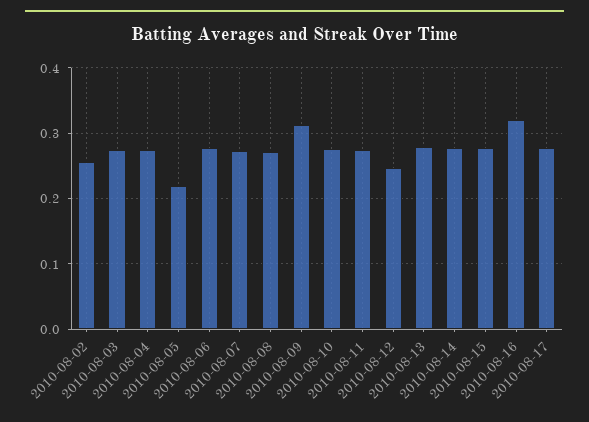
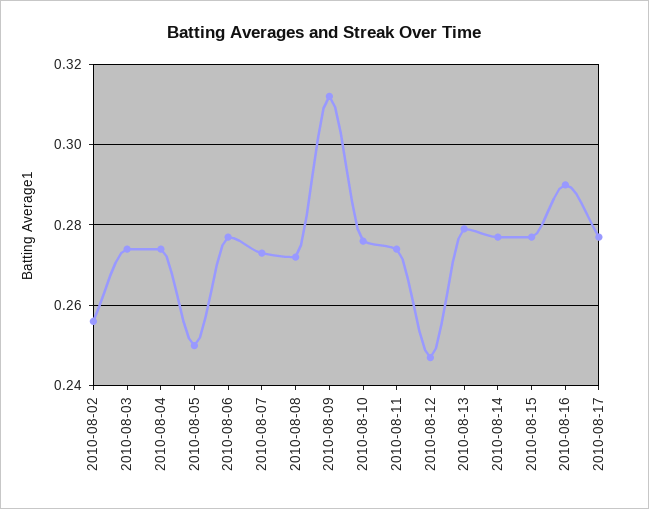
  {
    "2010-08-02": 0.255,
    "2010-08-03": 0.275,
    "2010-08-04": 0.275,
-   "2010-08-05": 0.22,
+   "2010-08-05": 0.25,
    "2010-08-06": 0.275,
    "2010-08-07": 0.275,
    "2010-08-08": 0.27,
    "2010-08-09": 0.31,
    "2010-08-10": 0.275,
    "2010-08-11": 0.275,
    "2010-08-12": 0.245,
    "2010-08-13": 0.28,
    "2010-08-14": 0.275,
    "2010-08-15": 0.275,
-   "2010-08-16": 0.32,
+   "2010-08-16": 0.29,
    "2010-08-17": 0.275
  }

